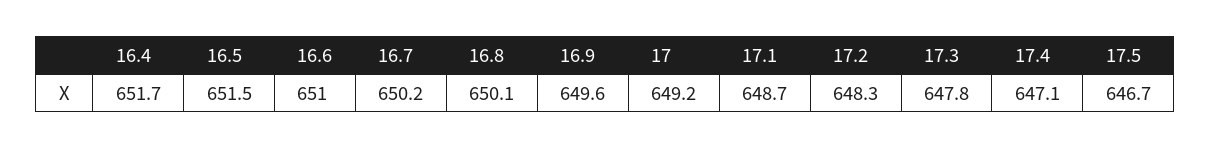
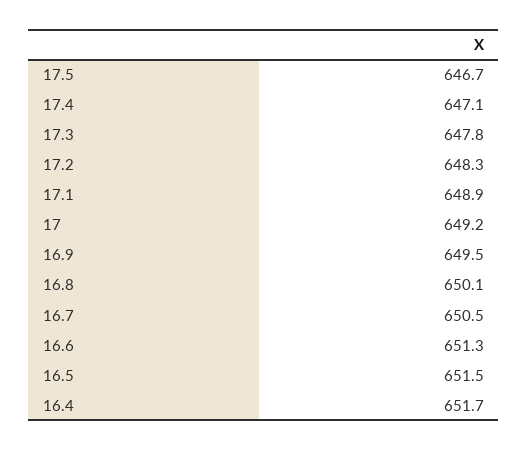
  {
    "16.4": 651.7,
    "16.5": 651.5,
-   "16.6": 651,
+   "16.6": 651.3,
-   "16.7": 650.2,
+   "16.7": 650.5,
    "16.8": 650.1,
-   "16.9": 649.6,
+   "16.9": 649.5,
    "17": 649.2,
-   "17.1": 648.7,
+   "17.1": 648.9,
    "17.2": 648.3,
    "17.3": 647.8,
    "17.4": 647.1,
    "17.5": 646.7
  }

